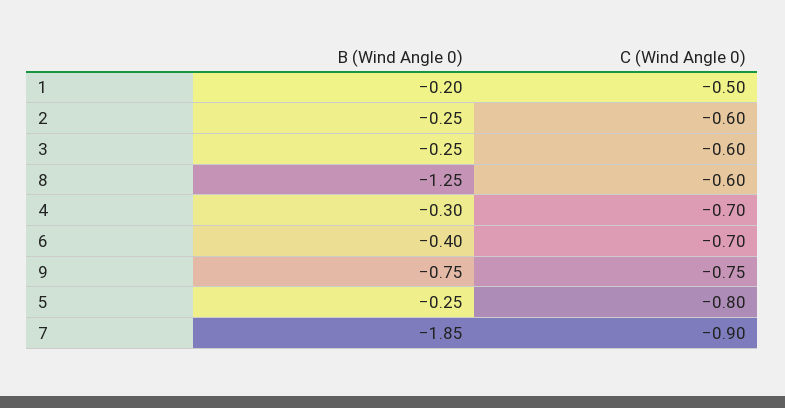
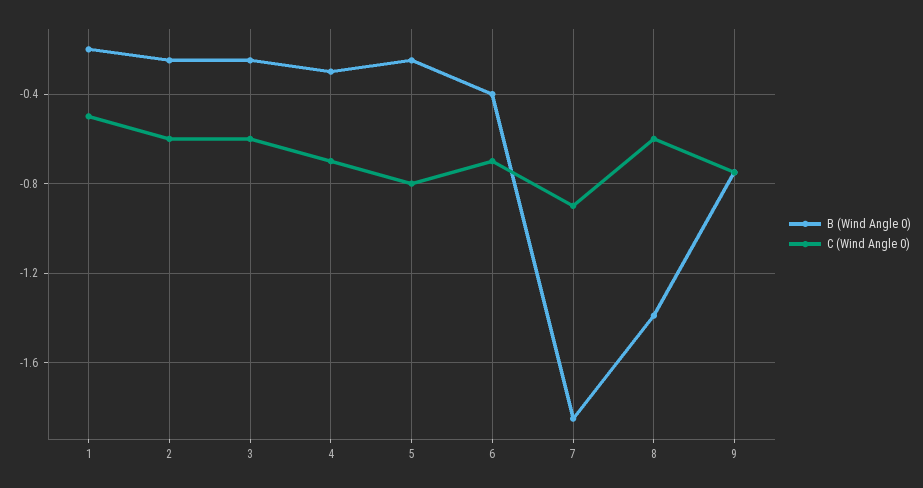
  {
    "B (Wind Angle 0)": {
      "1": -0.2,
      "2": -0.25,
      "3": -0.25,
-     "8": -1.25,
+     "8": -1.4,
      "4": -0.3,
      "6": -0.4,
      "9": -0.75,
      "5": -0.25,
      "7": -1.85
    },
    "C (Wind Angle 0)": {
      "1": -0.5,
      "2": -0.6,
      "3": -0.6,
      "8": -0.6,
      "4": -0.7,
      "6": -0.7,
      "9": -0.75,
      "5": -0.8,
      "7": -0.9
    }
  }

